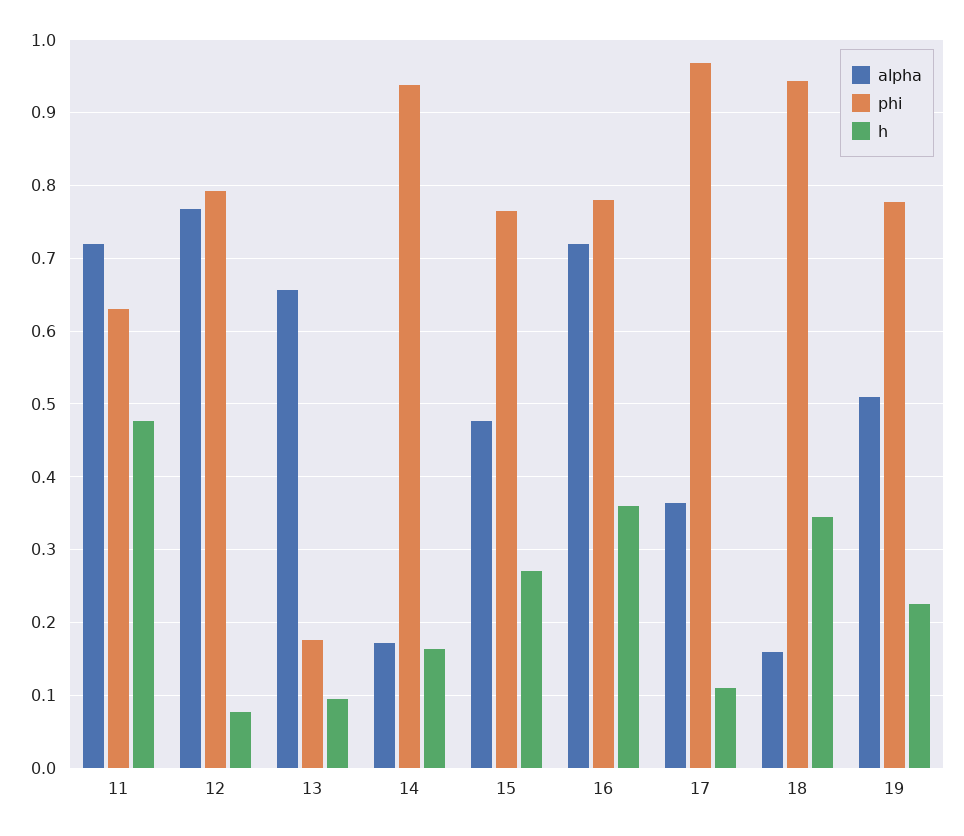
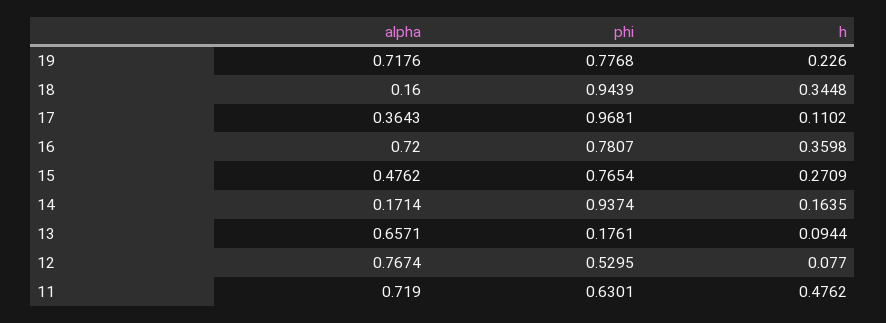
  {
    "alpha": {
      "11": 0.719,
      "12": 0.7674,
      "13": 0.6571,
      "14": 0.1714,
      "15": 0.4762,
      "16": 0.72,
      "17": 0.3643,
      "18": 0.16,
-     "19": 0.51
+     "19": 0.7176
    },
    "phi": {
      "11": 0.6301,
-     "12": 0.79,
+     "12": 0.5295,
      "13": 0.1761,
      "14": 0.9374,
      "15": 0.7654,
      "16": 0.7807,
      "17": 0.9681,
      "18": 0.9439,
      "19": 0.7768
    },
    "h": {
      "11": 0.4762,
      "12": 0.077,
      "13": 0.0944,
      "14": 0.1635,
      "15": 0.2709,
      "16": 0.3598,
      "17": 0.1102,
      "18": 0.3448,
      "19": 0.226
    }
  }

